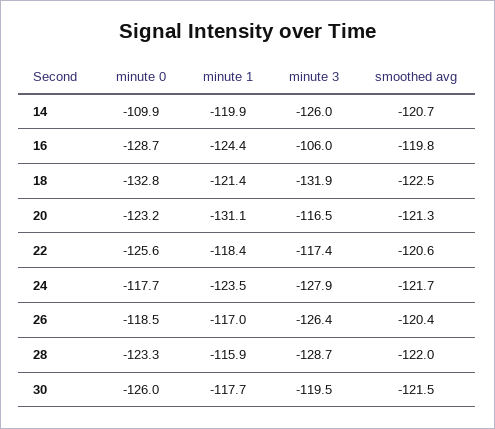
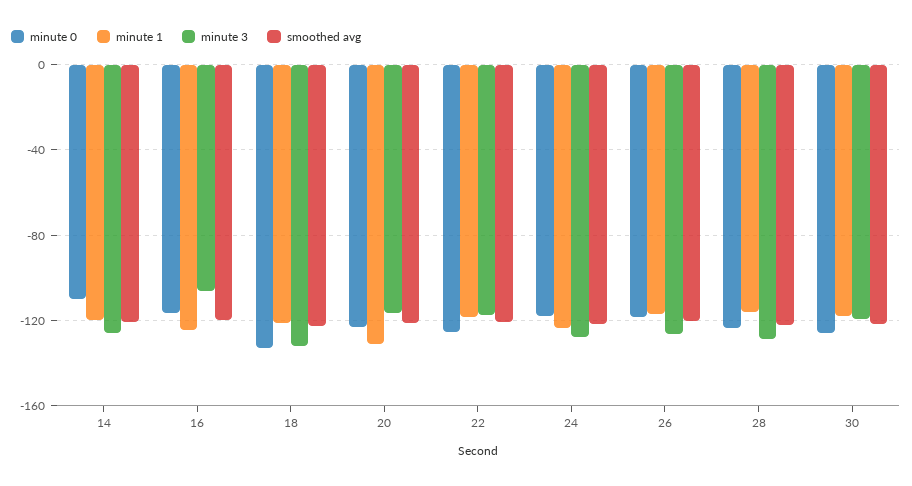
  {
    "minute 0": {
      "14": -109.9,
-     "16": -128.7,
+     "16": -115,
      "18": -132.8,
      "20": -123.2,
      "22": -125.6,
      "24": -117.7,
      "26": -118.5,
      "28": -123.3,
      "30": -126
    },
    "minute 1": {
      "14": -119.9,
      "16": -124.4,
      "18": -121.4,
      "20": -131.1,
      "22": -118.4,
      "24": -123.5,
      "26": -117,
      "28": -115.9,
      "30": -117.7
    },
    "minute 3": {
      "14": -126,
      "16": -106,
      "18": -131.9,
      "20": -116.5,
      "22": -117.4,
      "24": -127.9,
      "26": -126.4,
      "28": -128.7,
      "30": -119.5
    },
    "smoothed avg": {
      "14": -120.7,
      "16": -119.8,
      "18": -122.5,
      "20": -121.3,
      "22": -120.6,
      "24": -121.7,
      "26": -120.4,
      "28": -122,
      "30": -121.5
    }
  }

